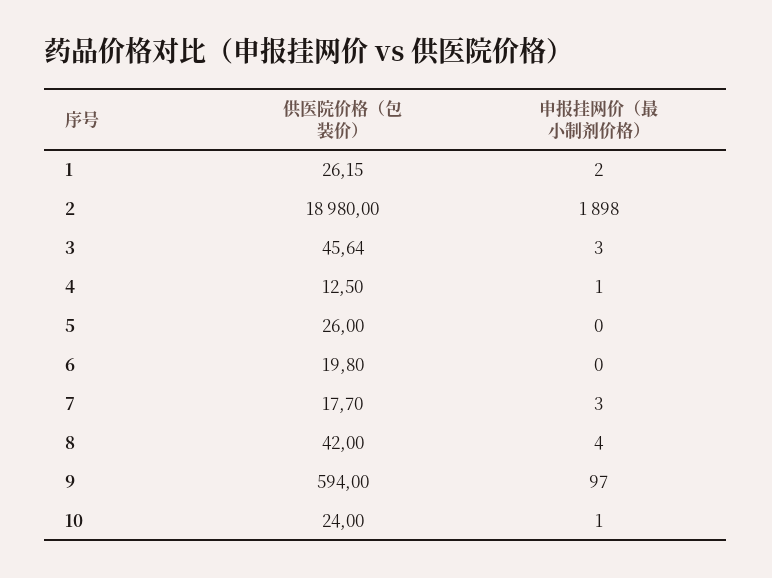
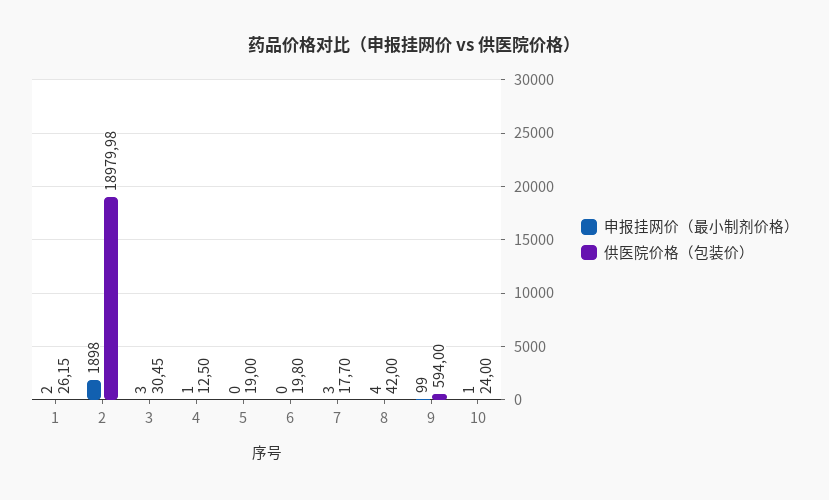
  {
    "供医院价格（包装价）": {
      "1": 26.15,
-     "2": 18980,
+     "2": 18979.98,
-     "3": 45.64,
+     "3": 30.45,
      "4": 12.5,
-     "5": 26,
+     "5": 19,
      "6": 19.8,
      "7": 17.7,
      "8": 42,
      "9": 594,
      "10": 24
    },
    "申报挂网价（最小制剂价格）": {
      "1": 2,
      "2": 1898,
      "3": 3,
      "4": 1,
      "5": 0,
      "6": 0,
      "7": 3,
      "8": 4,
-     "9": 97,
+     "9": 99,
      "10": 1
    }
  }

